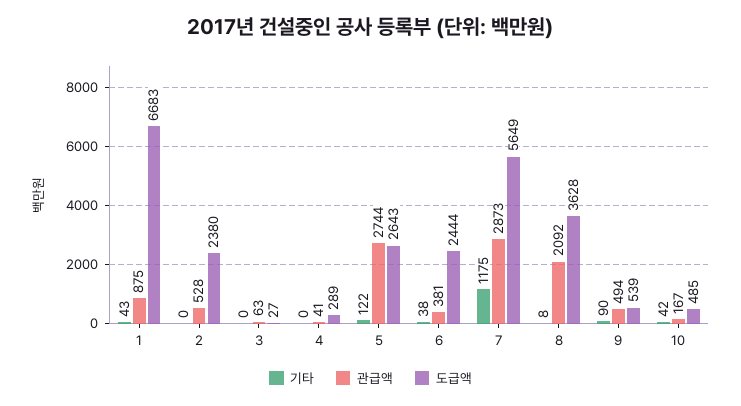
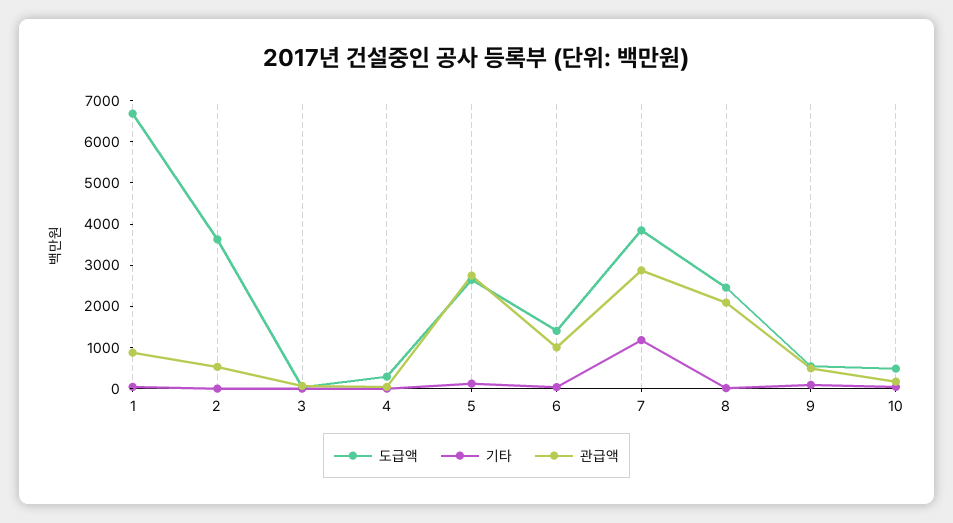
  {
    "기타": {
      "1": 43,
      "2": 0,
      "3": 0,
      "4": 0,
      "5": 122,
      "6": 38,
      "7": 1175,
      "8": 8,
      "9": 90,
      "10": 42
    },
    "관급액": {
      "1": 875,
      "2": 528,
      "3": 63,
      "4": 41,
      "5": 2744,
-     "6": 381,
+     "6": 1000,
      "7": 2873,
      "8": 2092,
      "9": 494,
      "10": 167
    },
    "도급액": {
      "1": 6683,
-     "2": 2380,
+     "2": 3600,
      "3": 27,
      "4": 289,
      "5": 2643,
-     "6": 2444,
+     "6": 1400,
-     "7": 5649,
+     "7": 3800,
-     "8": 3628,
+     "8": 2400,
      "9": 539,
      "10": 485
    }
  }

